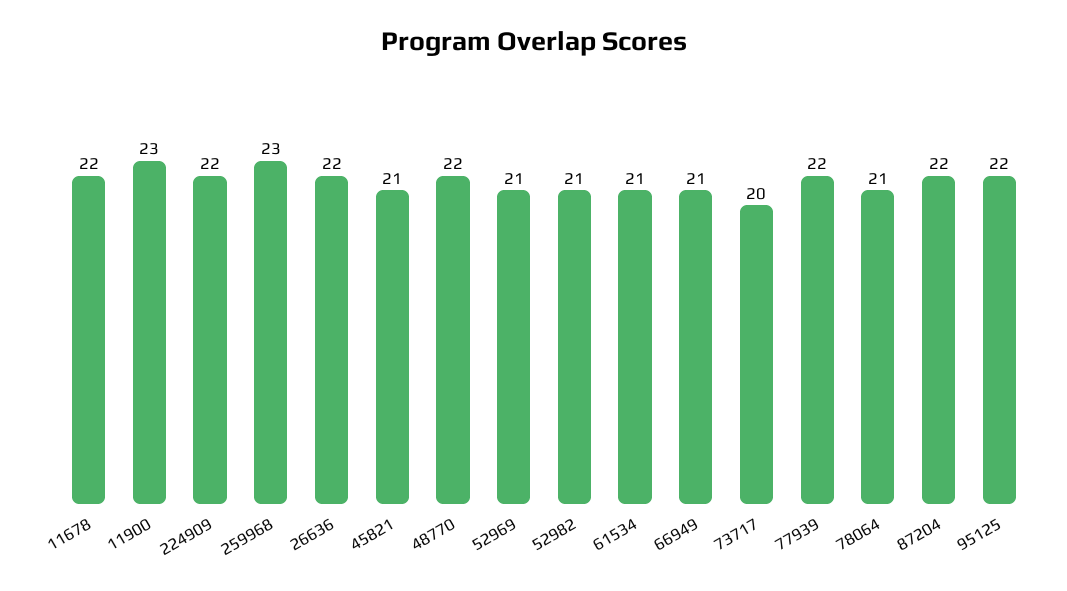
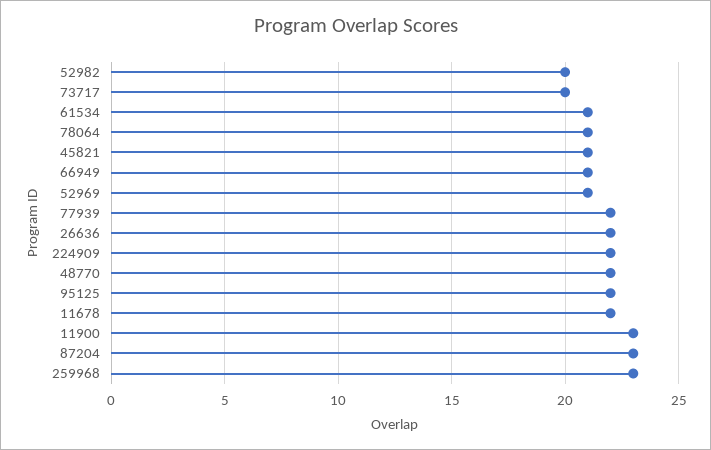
  {
    "11678": 22,
    "11900": 23,
    "224909": 22,
    "259968": 23,
    "26636": 22,
    "45821": 21,
    "48770": 22,
    "52969": 21,
-   "52982": 21,
+   "52982": 20,
    "61534": 21,
    "66949": 21,
    "73717": 20,
    "77939": 22,
    "78064": 21,
-   "87204": 22,
+   "87204": 23,
    "95125": 22
  }

